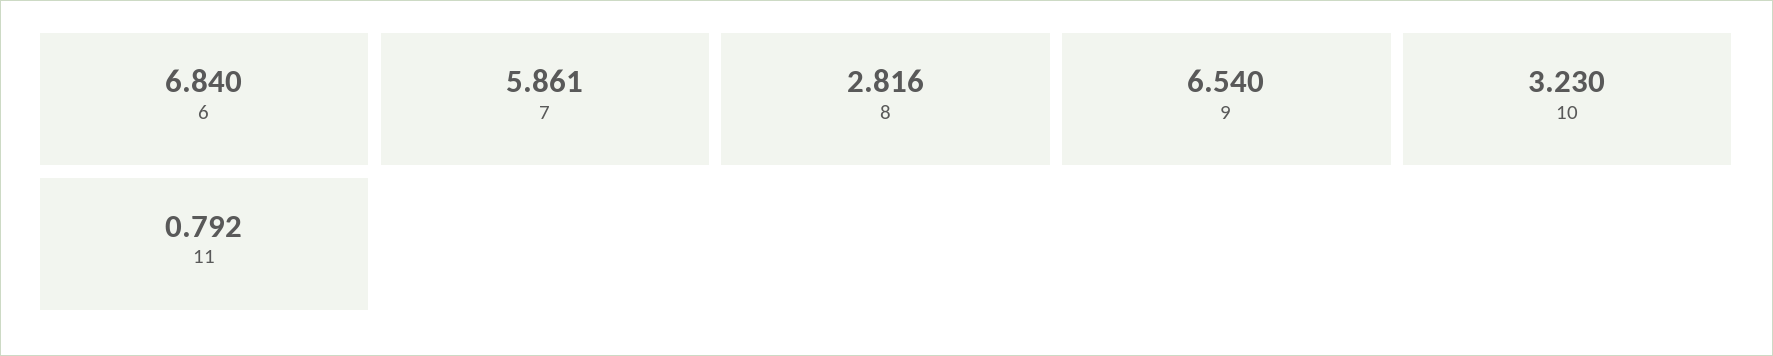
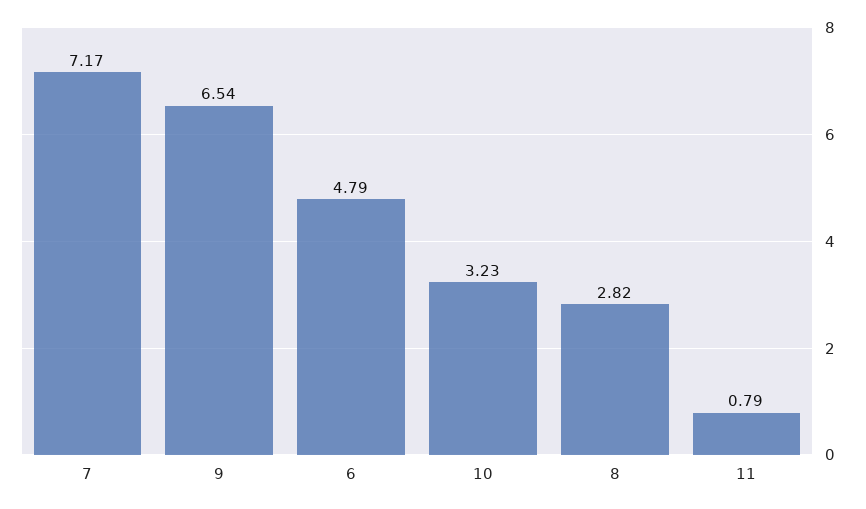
  {
-   "6": 6.84,
+   "6": 4.79,
-   "7": 5.861,
+   "7": 7.17,
    "8": 2.816,
    "9": 6.54,
    "10": 3.23,
    "11": 0.792
  }

